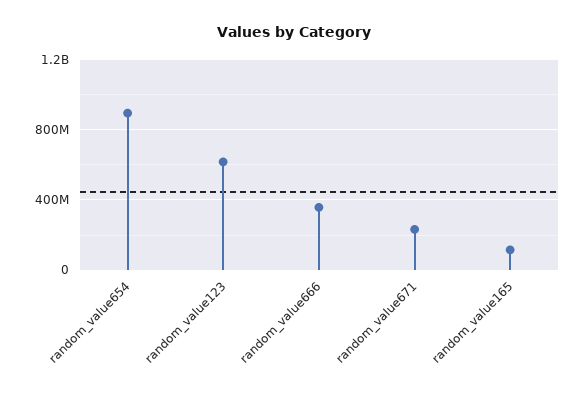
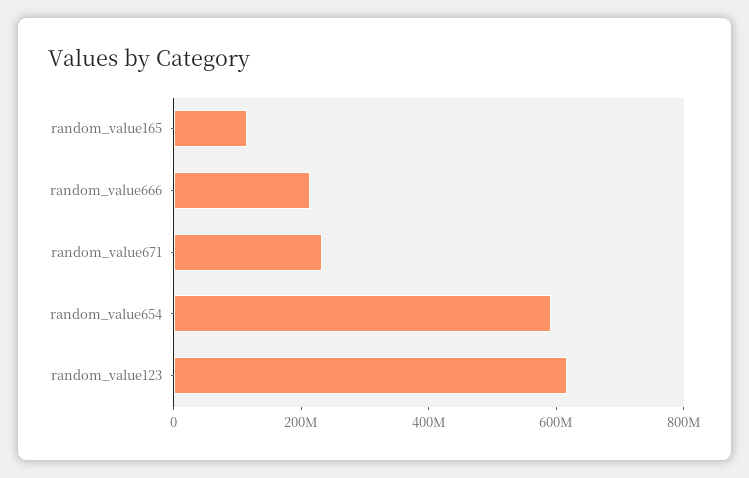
  {
-   "random_value654": 900000000,
+   "random_value654": 600000000,
    "random_value123": 600000000,
-   "random_value666": 350000000,
+   "random_value666": 200000000,
    "random_value671": 250000000,
    "random_value165": 100000000
  }

